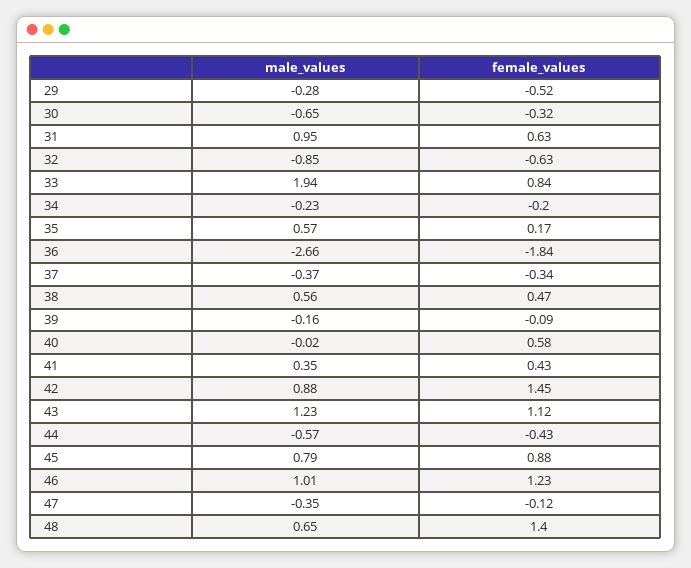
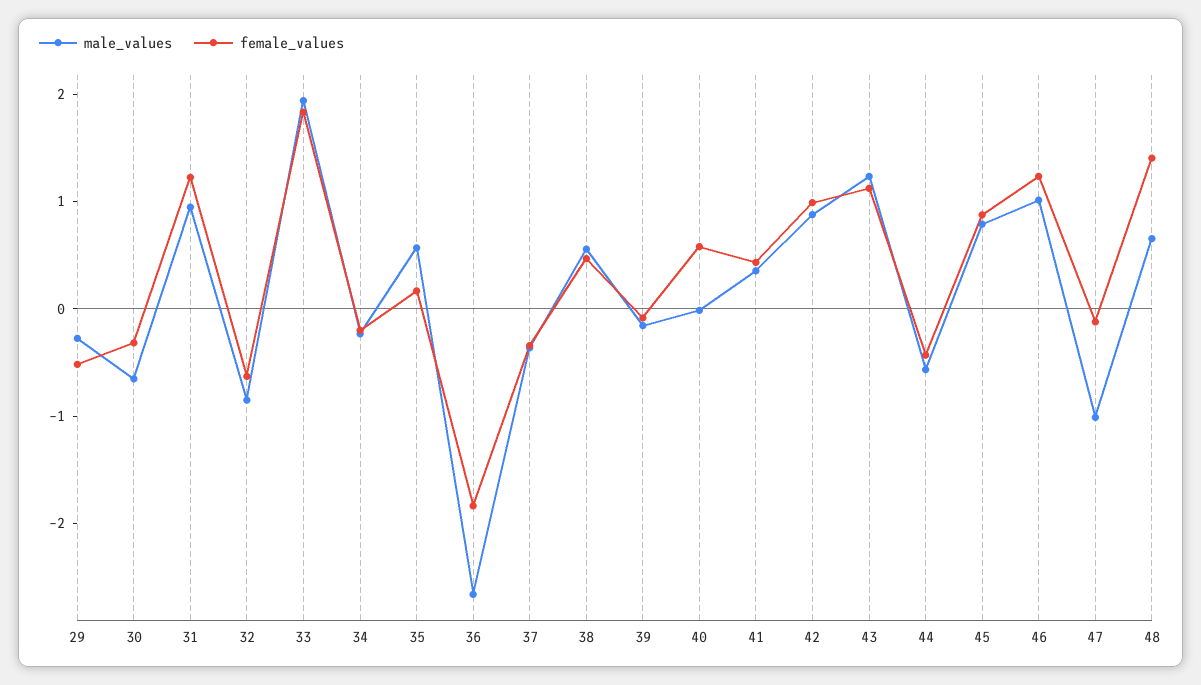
  {
    "male_values": {
      "29": -0.28,
      "30": -0.65,
      "31": 0.95,
      "32": -0.85,
      "33": 1.94,
      "34": -0.23,
      "35": 0.57,
      "36": -2.66,
      "37": -0.37,
      "38": 0.56,
      "39": -0.16,
      "40": -0.02,
      "41": 0.35,
      "42": 0.88,
      "43": 1.23,
      "44": -0.57,
      "45": 0.79,
      "46": 1.01,
-     "47": -0.35,
+     "47": -1,
      "48": 0.65
    },
    "female_values": {
      "29": -0.52,
      "30": -0.32,
-     "31": 0.63,
+     "31": 1.2,
      "32": -0.63,
-     "33": 0.84,
+     "33": 1.8,
      "34": -0.2,
      "35": 0.17,
      "36": -1.84,
      "37": -0.34,
      "38": 0.47,
      "39": -0.09,
      "40": 0.58,
      "41": 0.43,
-     "42": 1.45,
+     "42": 1,
      "43": 1.12,
      "44": -0.43,
      "45": 0.88,
      "46": 1.23,
      "47": -0.12,
      "48": 1.4
    }
  }

